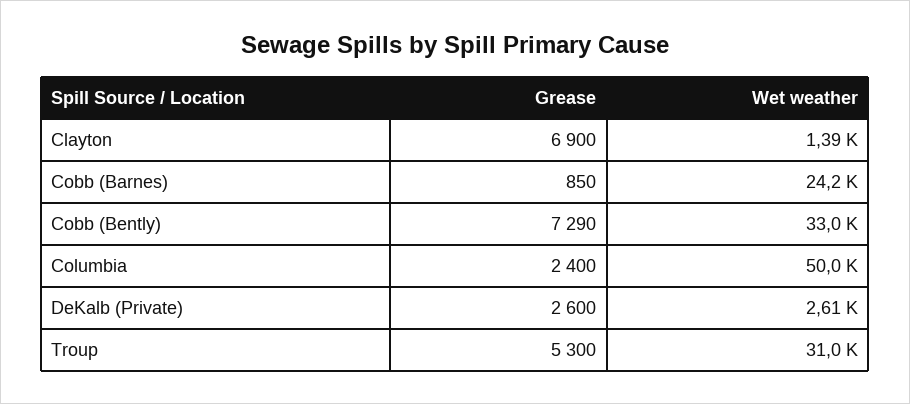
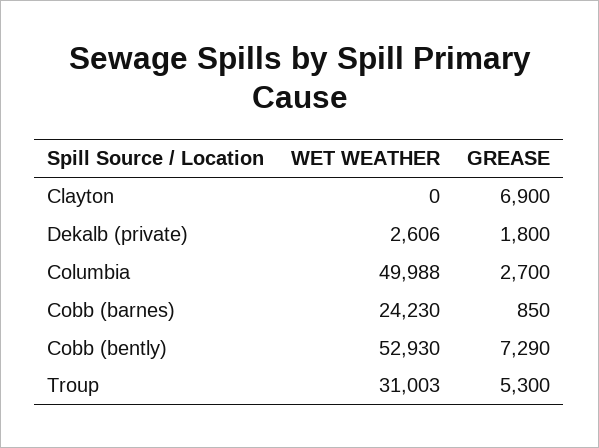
  {
    "Grease": {
      "Clayton": 6900,
      "Cobb (Barnes)": 850,
      "Cobb (Bently)": 7290,
-     "Columbia": 2400,
+     "Columbia": 2700,
-     "DeKalb (Private)": 2600,
+     "DeKalb (Private)": 1800,
      "Troup": 5300
    },
    "Wet weather": {
-     "Clayton": 1390,
+     "Clayton": 0,
      "Cobb (Barnes)": 24230,
-     "Cobb (Bently)": 33000,
+     "Cobb (Bently)": 52930,
      "Columbia": 49988,
      "DeKalb (Private)": 2606,
      "Troup": 31003
    }
  }

